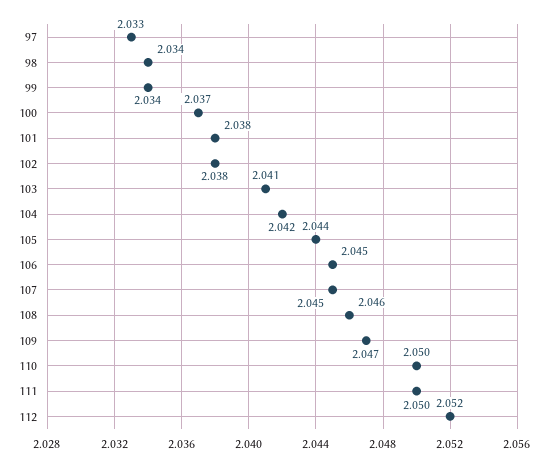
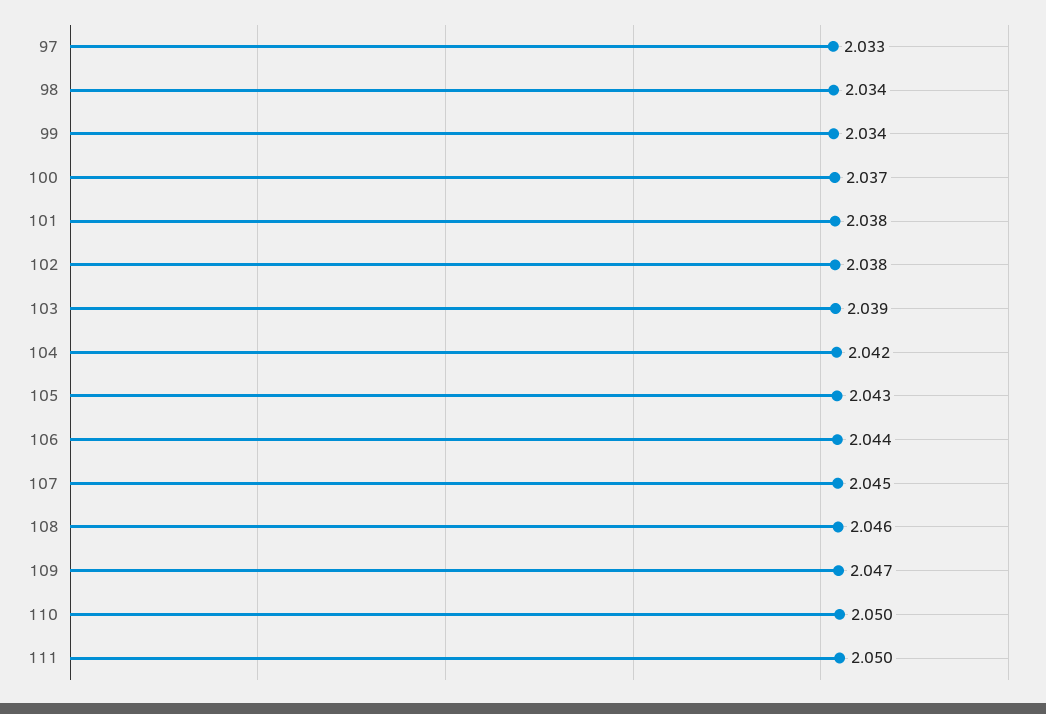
  {
    "97": 2.033,
    "98": 2.034,
    "99": 2.034,
    "100": 2.037,
    "101": 2.038,
    "102": 2.038,
-   "103": 2.041,
+   "103": 2.039,
    "104": 2.042,
-   "105": 2.044,
+   "105": 2.043,
-   "106": 2.045,
+   "106": 2.044,
    "107": 2.045,
    "108": 2.046,
    "109": 2.047,
    "110": 2.05,
-   "111": 2.05,
+   "111": 2.05
-   "112": 2.052
  }

